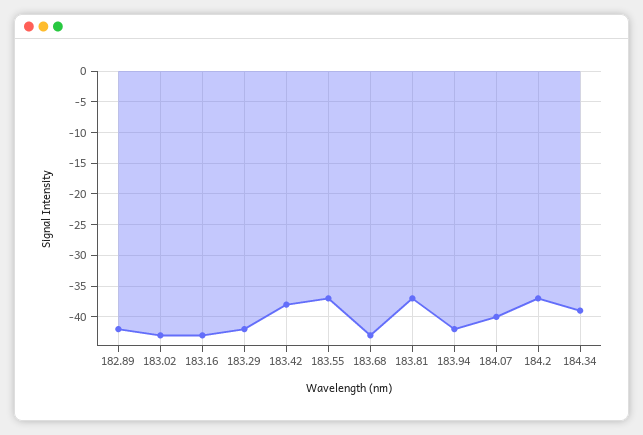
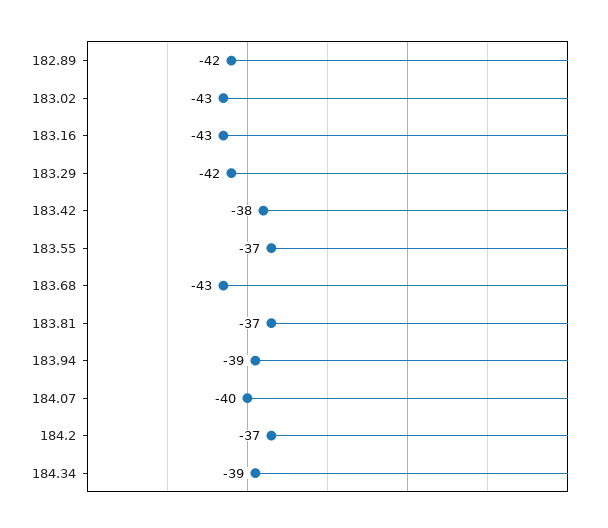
  {
    "182.89": -42,
    "183.02": -43,
    "183.16": -43,
    "183.29": -42,
    "183.42": -38,
    "183.55": -37,
    "183.68": -43,
    "183.81": -37,
-   "183.94": -42,
+   "183.94": -39,
    "184.07": -40,
    "184.2": -37,
    "184.34": -39
  }

